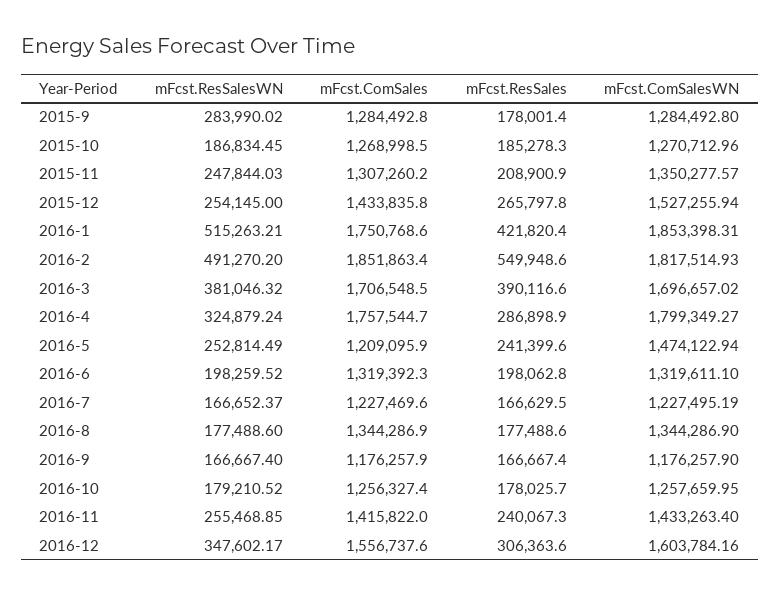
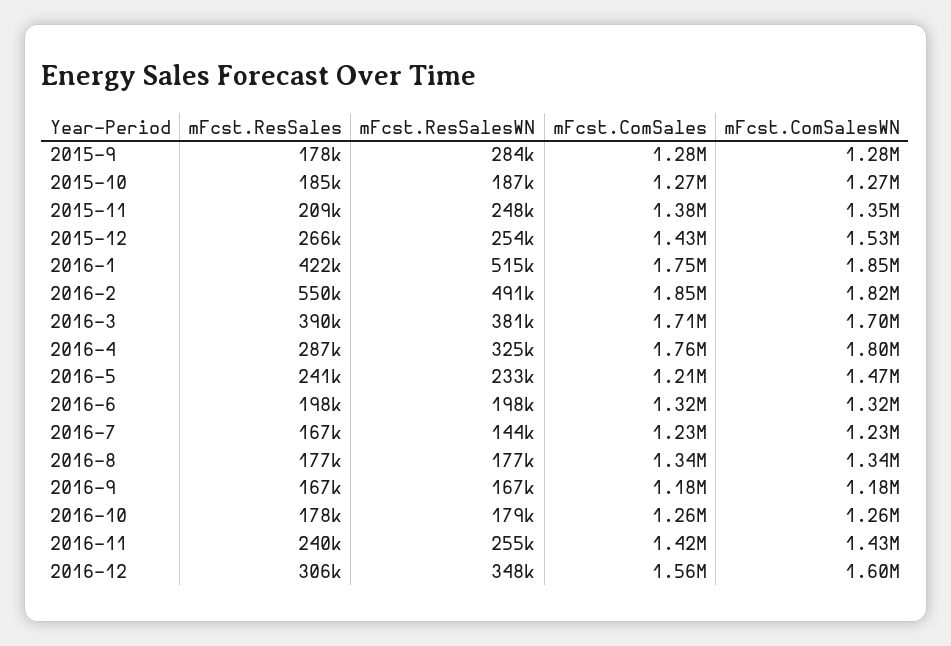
  {
    "mFcst.ResSalesWN": {
      "2015-9": 283990.02,
      "2015-10": 186834.45,
      "2015-11": 247844.03,
      "2015-12": 254145,
      "2016-1": 515263.21,
      "2016-2": 491270.2,
      "2016-3": 381046.32,
      "2016-4": 324879.24,
-     "2016-5": 252814.49,
+     "2016-5": 233000,
      "2016-6": 198259.52,
-     "2016-7": 166652.37,
+     "2016-7": 144000,
      "2016-8": 177488.6,
      "2016-9": 166667.4,
      "2016-10": 179210.52,
      "2016-11": 255468.85,
      "2016-12": 347602.17
    },
    "mFcst.ComSales": {
      "2015-9": 1284492.8,
      "2015-10": 1268998.5,
-     "2015-11": 1307260.2,
+     "2015-11": 1380000,
      "2015-12": 1433835.8,
      "2016-1": 1750768.6,
      "2016-2": 1851863.4,
      "2016-3": 1706548.5,
      "2016-4": 1757544.7,
      "2016-5": 1209095.9,
      "2016-6": 1319392.3,
      "2016-7": 1227469.6,
      "2016-8": 1344286.9,
      "2016-9": 1176257.9,
      "2016-10": 1256327.4,
      "2016-11": 1415822,
      "2016-12": 1556737.6
    },
    "mFcst.ResSales": {
      "2015-9": 178001.4,
      "2015-10": 185278.3,
      "2015-11": 208900.9,
      "2015-12": 265797.8,
      "2016-1": 421820.4,
      "2016-2": 549948.6,
      "2016-3": 390116.6,
      "2016-4": 286898.9,
      "2016-5": 241399.6,
      "2016-6": 198062.8,
      "2016-7": 166629.5,
      "2016-8": 177488.6,
      "2016-9": 166667.4,
      "2016-10": 178025.7,
      "2016-11": 240067.3,
      "2016-12": 306363.6
    },
    "mFcst.ComSalesWN": {
      "2015-9": 1284492.8,
      "2015-10": 1270712.96,
      "2015-11": 1350277.57,
      "2015-12": 1527255.94,
      "2016-1": 1853398.31,
      "2016-2": 1817514.93,
      "2016-3": 1696657.02,
      "2016-4": 1799349.27,
      "2016-5": 1474122.94,
      "2016-6": 1319611.1,
      "2016-7": 1227495.19,
      "2016-8": 1344286.9,
      "2016-9": 1176257.9,
      "2016-10": 1257659.95,
      "2016-11": 1433263.4,
      "2016-12": 1603784.16
    }
  }

